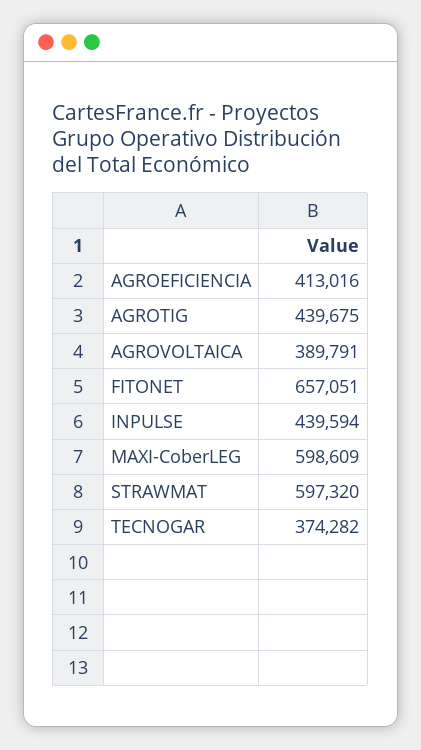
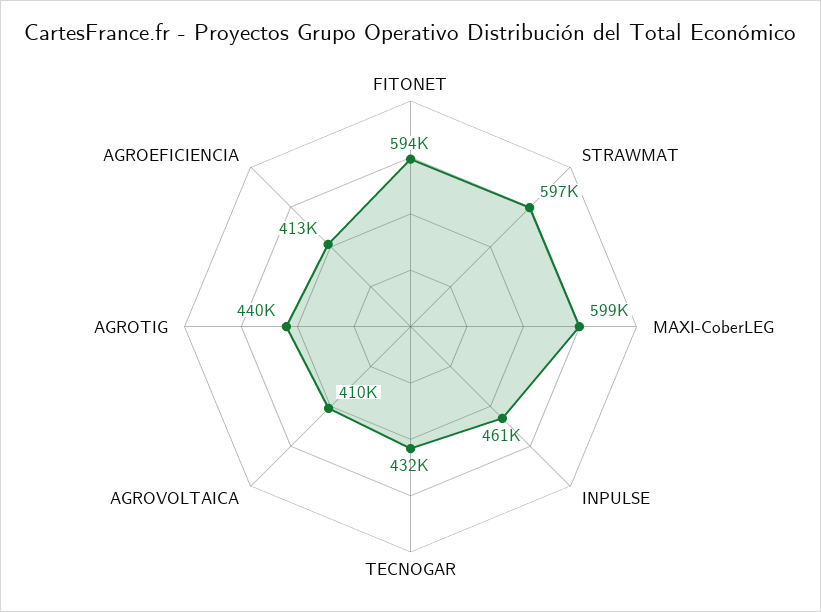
  {
    "AGROEFICIENCIA": 413016,
    "AGROTIG": 439675,
-   "AGROVOLTAICA": 389791,
+   "AGROVOLTAICA": 410000,
-   "FITONET": 657051,
+   "FITONET": 594000,
-   "INPULSE": 439594,
+   "INPULSE": 461000,
    "MAXI-CoberLEG": 598609,
    "STRAWMAT": 597320,
-   "TECNOGAR": 374282
+   "TECNOGAR": 432000
  }

